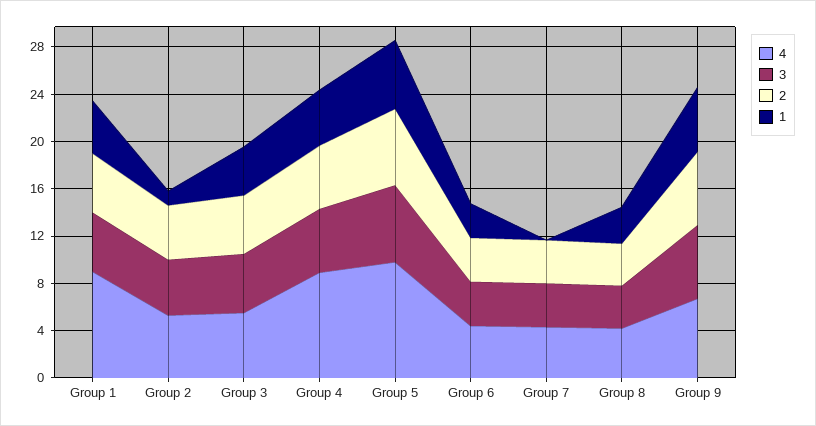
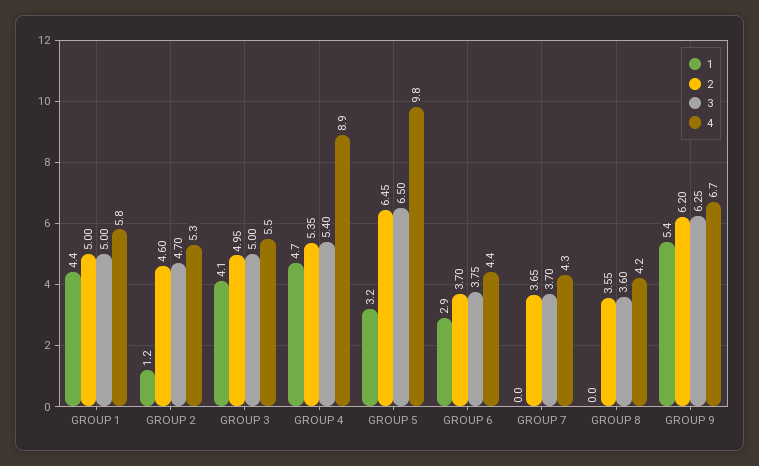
  {
    "4": {
-     "Group 1": 9,
+     "Group 1": 5.8,
      "Group 2": 5.3,
      "Group 3": 5.5,
      "Group 4": 8.9,
      "Group 5": 9.8,
      "Group 6": 4.4,
      "Group 7": 4.3,
      "Group 8": 4.2,
      "Group 9": 6.7
    },
    "3": {
      "Group 1": 5,
      "Group 2": 4.7,
      "Group 3": 5,
      "Group 4": 5.4,
      "Group 5": 6.5,
      "Group 6": 3.75,
      "Group 7": 3.7,
      "Group 8": 3.6,
      "Group 9": 6.25
    },
    "2": {
      "Group 1": 5,
      "Group 2": 4.6,
      "Group 3": 4.95,
      "Group 4": 5.35,
      "Group 5": 6.45,
      "Group 6": 3.7,
      "Group 7": 3.65,
      "Group 8": 3.55,
      "Group 9": 6.2
    },
    "1": {
      "Group 1": 4.4,
      "Group 2": 1.2,
      "Group 3": 4.1,
      "Group 4": 4.7,
-     "Group 5": 6,
+     "Group 5": 3.2,
      "Group 6": 2.9,
      "Group 7": 0,
-     "Group 8": 3,
+     "Group 8": 0,
      "Group 9": 5.4
    }
  }

